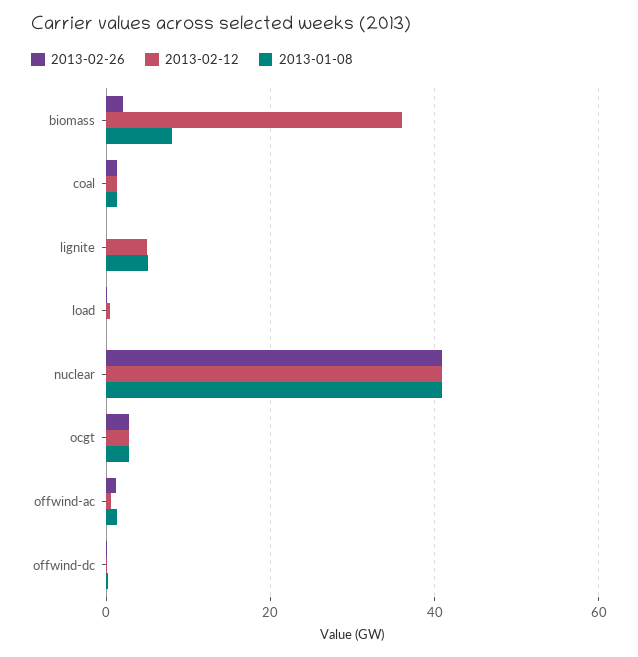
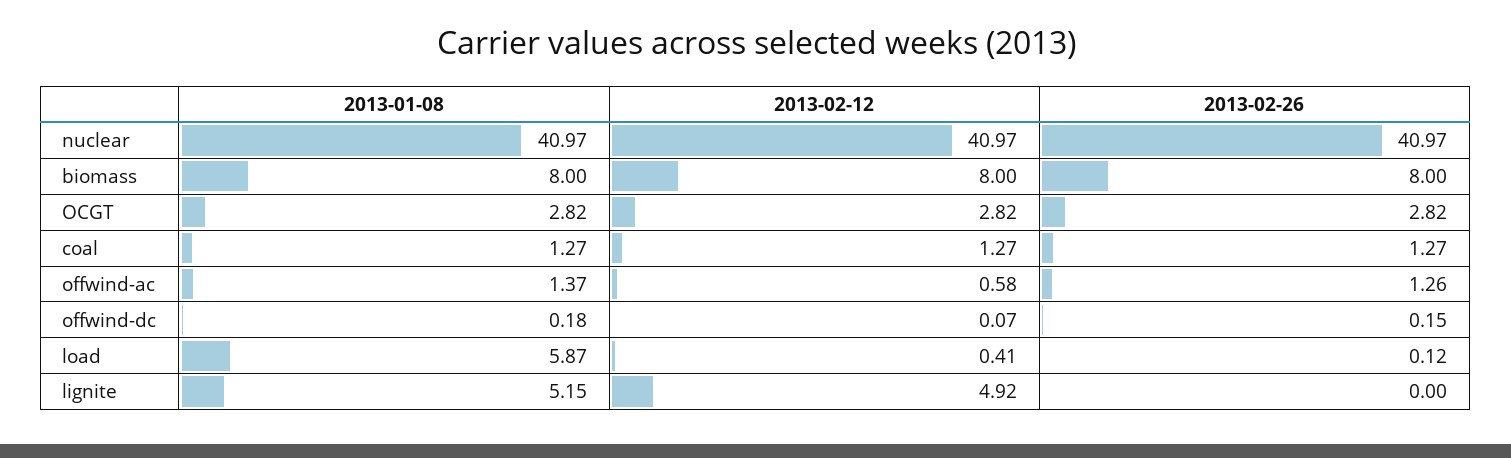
  {
    "2013-02-26": {
-     "biomass": 2,
+     "biomass": 8,
      "coal": 1.27,
      "lignite": 0,
      "load": 0.12,
      "nuclear": 40.97,
      "ocgt": 2.82,
      "offwind-ac": 1.26,
      "offwind-dc": 0.15
    },
    "2013-02-12": {
-     "biomass": 36,
+     "biomass": 8,
      "coal": 1.27,
      "lignite": 4.92,
      "load": 0.41,
      "nuclear": 40.97,
      "ocgt": 2.82,
      "offwind-ac": 0.58,
      "offwind-dc": 0.07
    },
    "2013-01-08": {
      "biomass": 8,
      "coal": 1.27,
      "lignite": 5.15,
-     "load": 0,
+     "load": 5.87,
      "nuclear": 40.97,
      "ocgt": 2.82,
      "offwind-ac": 1.37,
      "offwind-dc": 0.18
    }
  }

